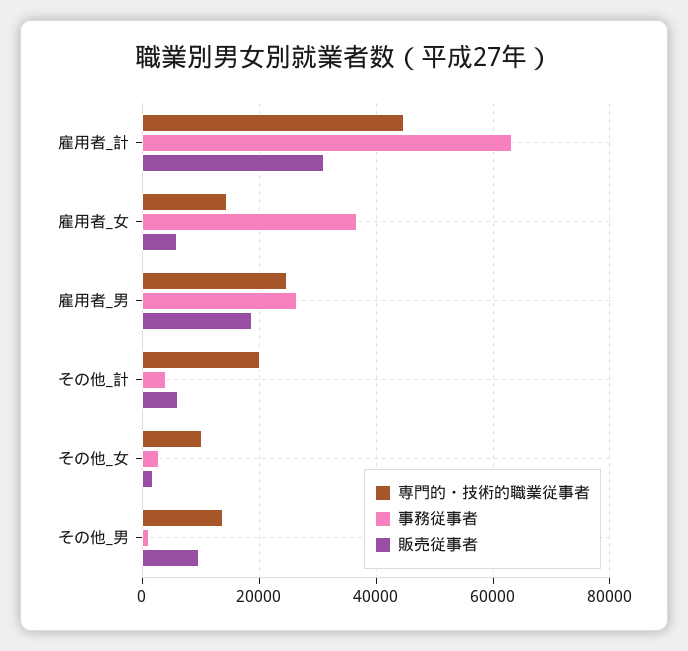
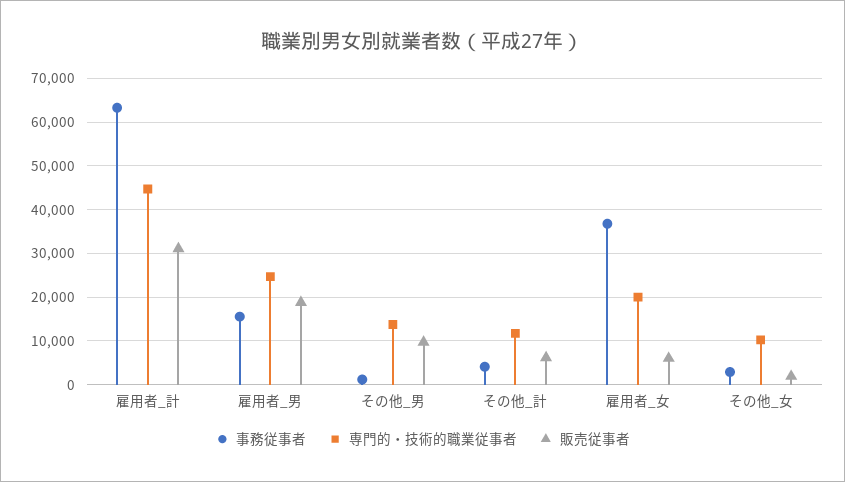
  {
    "専門的・技術的職業従事者": {
      "雇用者_計": 44000,
-     "雇用者_女": 14000,
+     "雇用者_女": 20000,
      "雇用者_男": 24000,
-     "その他_計": 20000,
+     "その他_計": 12000,
      "その他_女": 10000,
      "その他_男": 14000
    },
    "事務従事者": {
      "雇用者_計": 64000,
      "雇用者_女": 36000,
-     "雇用者_男": 26000,
+     "雇用者_男": 16000,
      "その他_計": 4000,
      "その他_女": 2000,
      "その他_男": 2000
    },
    "販売従事者": {
      "雇用者_計": 32000,
      "雇用者_女": 6000,
      "雇用者_男": 18000,
      "その他_計": 6000,
      "その他_女": 2000,
      "その他_男": 10000
    }
  }

